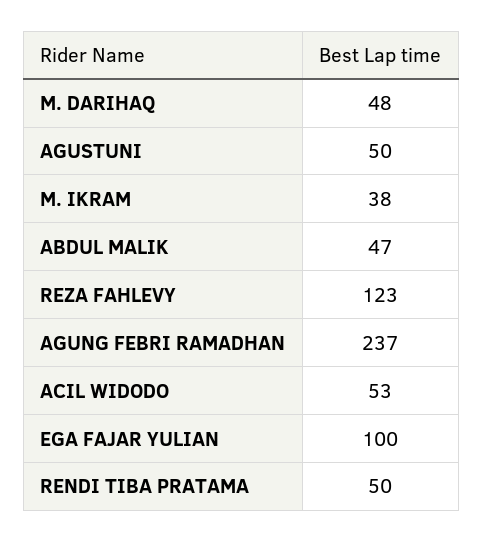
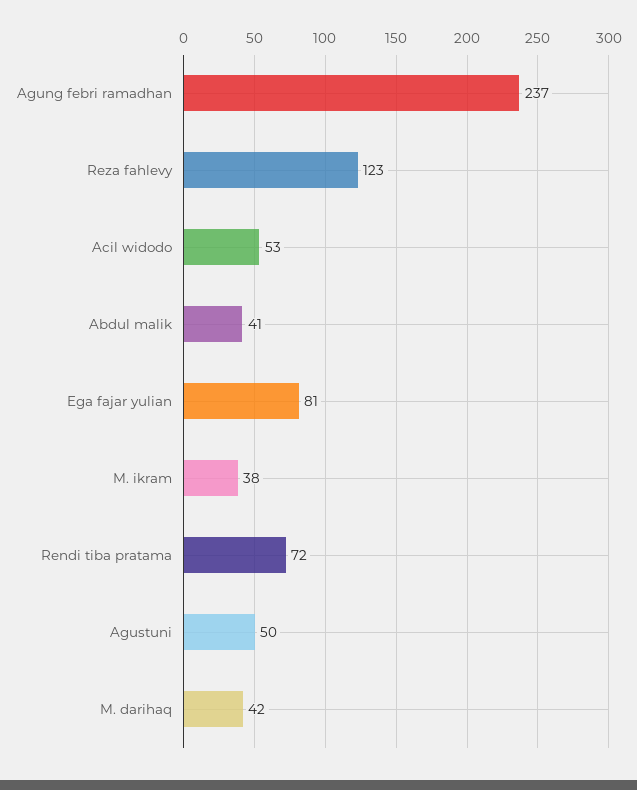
  {
-   "M. DARIHAQ": 48,
+   "M. DARIHAQ": 42,
    "AGUSTUNI": 50,
    "M. IKRAM": 38,
-   "ABDUL MALIK": 47,
+   "ABDUL MALIK": 41,
    "REZA FAHLEVY": 123,
    "AGUNG FEBRI RAMADHAN": 237,
    "ACIL WIDODO": 53,
-   "EGA FAJAR YULIAN": 100,
+   "EGA FAJAR YULIAN": 81,
-   "RENDI TIBA PRATAMA": 50
+   "RENDI TIBA PRATAMA": 72
  }

